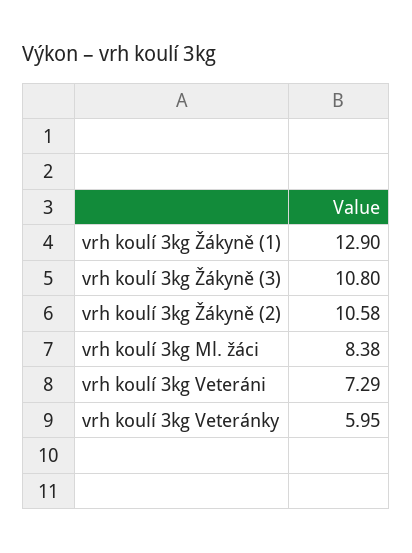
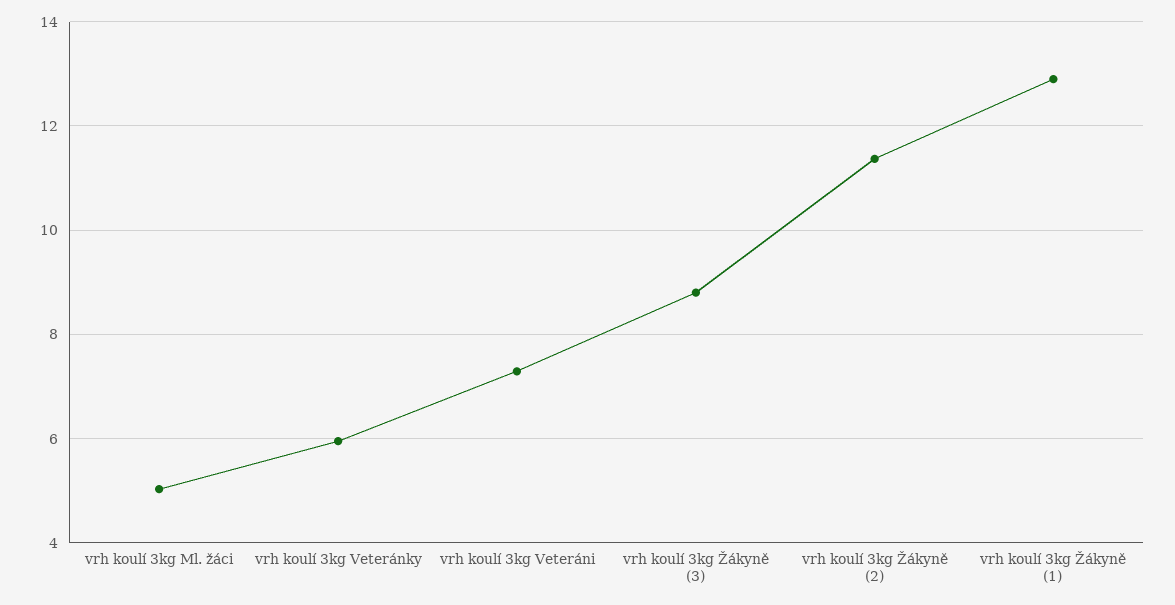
  {
    "vrh koulí 3kg Žákyně (1)": 12.9,
-   "vrh koulí 3kg Žákyně (3)": 10.8,
+   "vrh koulí 3kg Žákyně (3)": 8.8,
-   "vrh koulí 3kg Žákyně (2)": 10.58,
+   "vrh koulí 3kg Žákyně (2)": 11.4,
-   "vrh koulí 3kg Ml. žáci": 8.38,
+   "vrh koulí 3kg Ml. žáci": 5,
    "vrh koulí 3kg Veteráni": 7.29,
    "vrh koulí 3kg Veteránky": 5.95
  }

